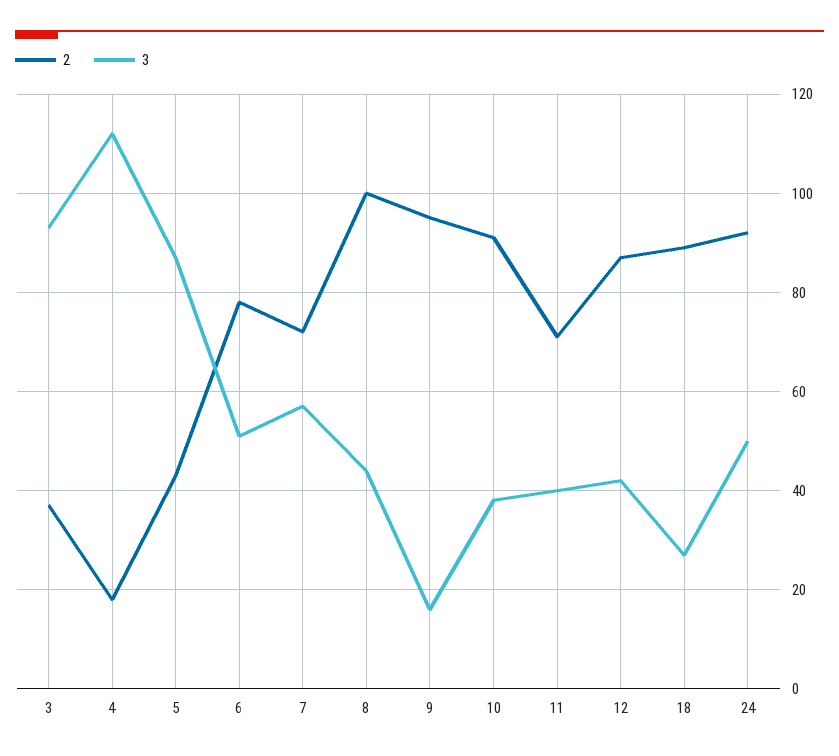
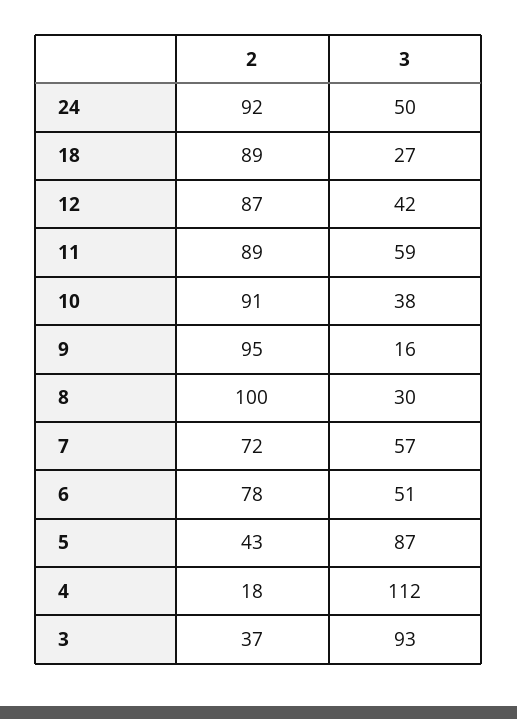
  {
    "2": {
      "3": 37,
      "4": 18,
      "5": 43,
      "6": 78,
      "7": 72,
      "8": 100,
      "9": 95,
      "10": 91,
-     "11": 70,
+     "11": 89,
      "12": 87,
      "18": 89,
      "24": 92
    },
    "3": {
      "3": 93,
      "4": 112,
      "5": 87,
      "6": 51,
      "7": 57,
-     "8": 45,
+     "8": 30,
      "9": 16,
      "10": 38,
-     "11": 40,
+     "11": 59,
      "12": 42,
      "18": 27,
      "24": 50
    }
  }

